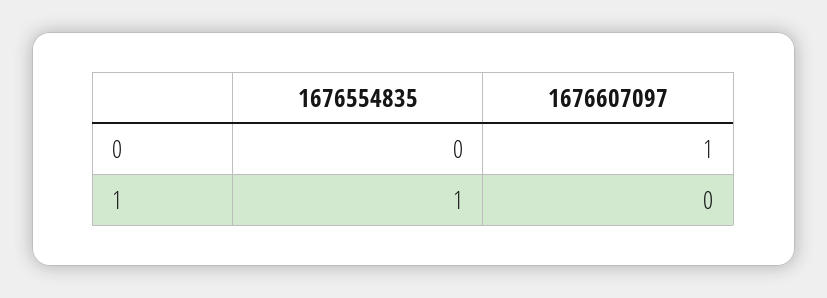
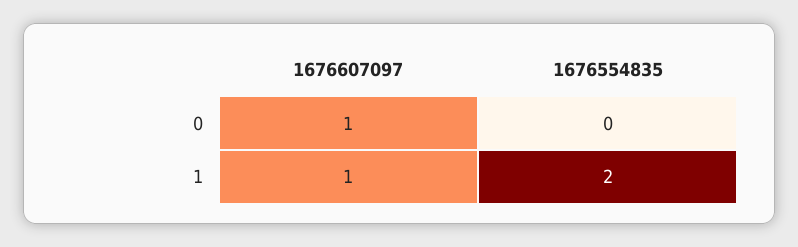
  {
    "1676554835": {
      "0": 0,
-     "1": 1
+     "1": 2
    },
    "1676607097": {
      "0": 1,
-     "1": 0
+     "1": 1
    }
  }

